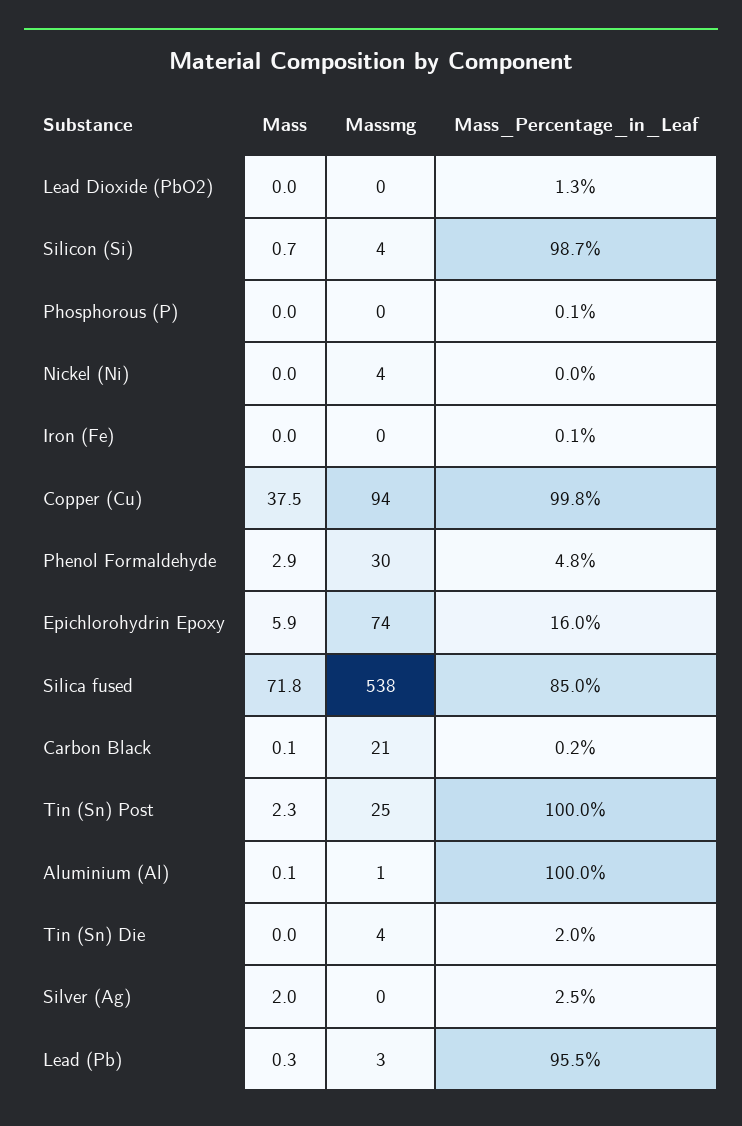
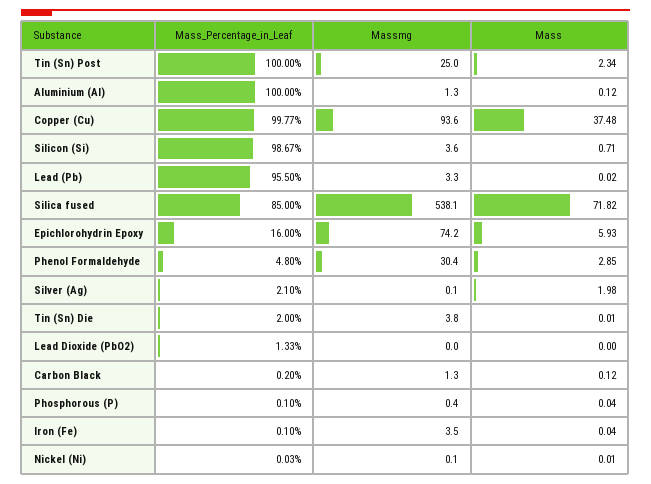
  {
    "Mass": {
      "Lead Dioxide (PbO2)": 0,
      "Silicon (Si)": 0.71,
      "Phosphorous (P)": 0.04,
      "Nickel (Ni)": 0.01,
      "Iron (Fe)": 0.04,
      "Copper (Cu)": 37.48,
      "Phenol Formaldehyde": 2.85,
      "Epichlorohydrin Epoxy": 5.93,
      "Silica fused": 71.82,
      "Carbon Black": 0.12,
      "Tin (Sn) Post": 2.34,
      "Aluminium (Al)": 0.12,
      "Tin (Sn) Die": 0.01,
      "Silver (Ag)": 1.98,
-     "Lead (Pb)": 0.3
+     "Lead (Pb)": 0.02
    },
    "Massmg": {
      "Lead Dioxide (PbO2)": 0,
      "Silicon (Si)": 3.6,
      "Phosphorous (P)": 0.4,
-     "Nickel (Ni)": 4,
+     "Nickel (Ni)": 0.1,
-     "Iron (Fe)": 0,
+     "Iron (Fe)": 3.5,
      "Copper (Cu)": 93.6,
      "Phenol Formaldehyde": 30.4,
      "Epichlorohydrin Epoxy": 74.2,
      "Silica fused": 538.1,
-     "Carbon Black": 21,
+     "Carbon Black": 1.3,
      "Tin (Sn) Post": 25,
      "Aluminium (Al)": 1.3,
      "Tin (Sn) Die": 3.8,
      "Silver (Ag)": 0.1,
      "Lead (Pb)": 3.3
    },
    "Mass_Percentage_in_Leaf": {
      "Lead Dioxide (PbO2)": 1.33,
      "Silicon (Si)": 98.67,
      "Phosphorous (P)": 0.1,
      "Nickel (Ni)": 0.03,
      "Iron (Fe)": 0.1,
      "Copper (Cu)": 99.77,
      "Phenol Formaldehyde": 4.8,
      "Epichlorohydrin Epoxy": 16,
      "Silica fused": 85,
      "Carbon Black": 0.2,
      "Tin (Sn) Post": 100,
      "Aluminium (Al)": 100,
      "Tin (Sn) Die": 2,
-     "Silver (Ag)": 2.5,
+     "Silver (Ag)": 2.1,
      "Lead (Pb)": 95.5
    }
  }

